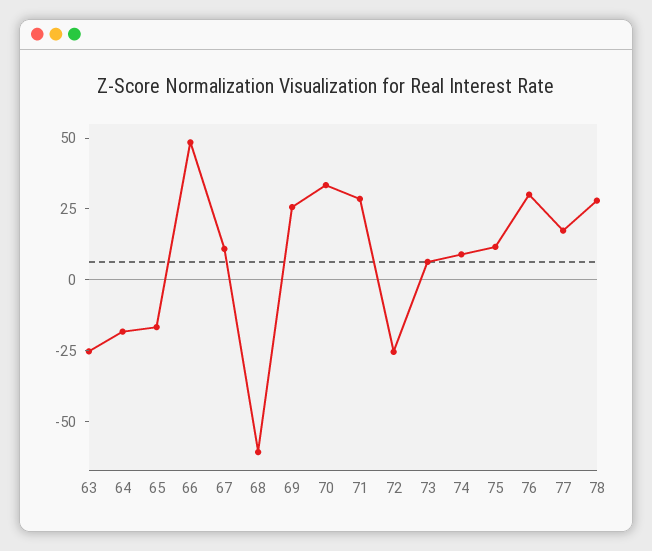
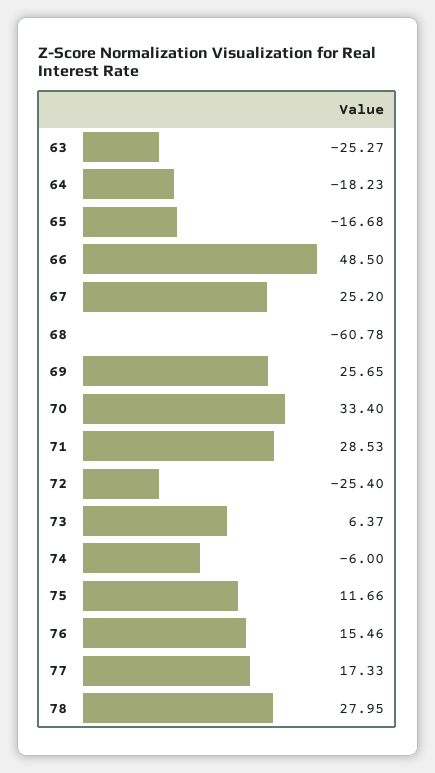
  {
    "63": -25.27,
    "64": -18.23,
    "65": -16.68,
    "66": 48.5,
-   "67": 10,
+   "67": 25.2,
    "68": -60.78,
    "69": 25.65,
    "70": 33.4,
    "71": 28.53,
    "72": -25.4,
    "73": 6.37,
-   "74": 10,
+   "74": -6,
    "75": 11.66,
-   "76": 30,
+   "76": 15.46,
    "77": 17.33,
    "78": 27.95
  }

